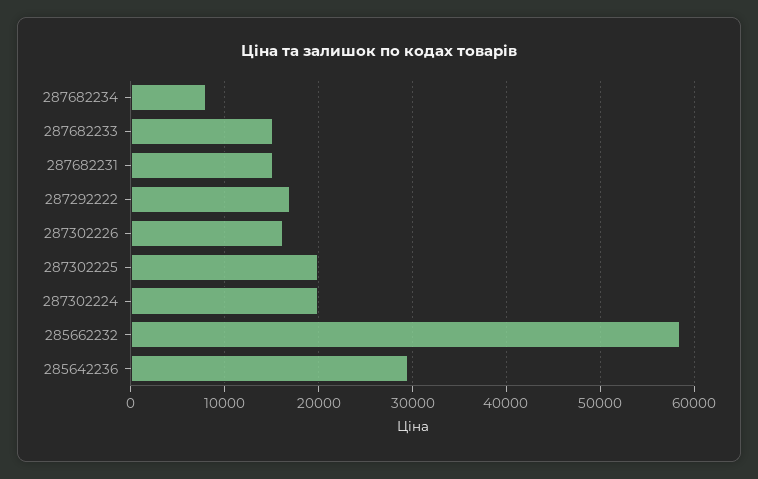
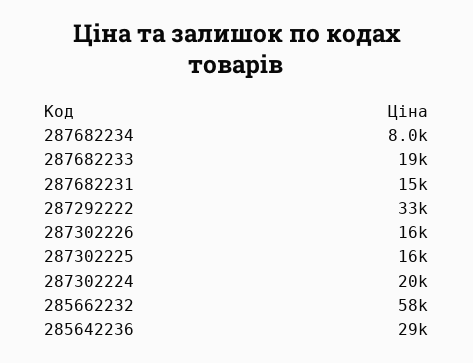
  {
    "287682234": 8000,
-   "287682233": 15000,
+   "287682233": 19000,
    "287682231": 15000,
-   "287292222": 17000,
+   "287292222": 33000,
    "287302226": 16000,
-   "287302225": 20000,
+   "287302225": 16000,
    "287302224": 20000,
    "285662232": 58000,
    "285642236": 29000
  }

